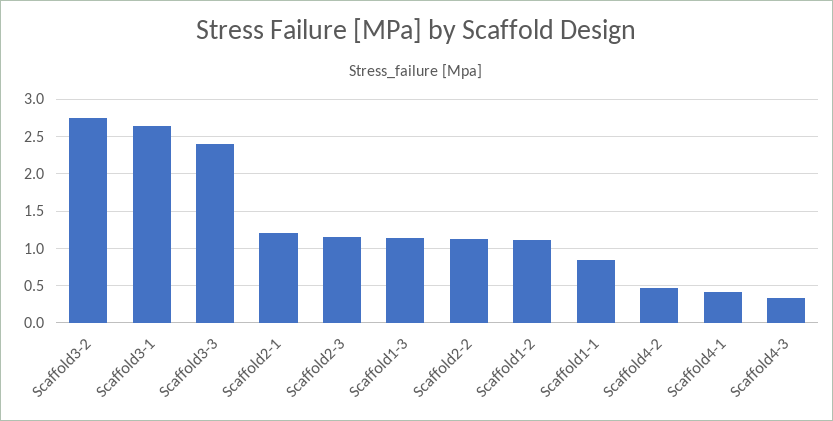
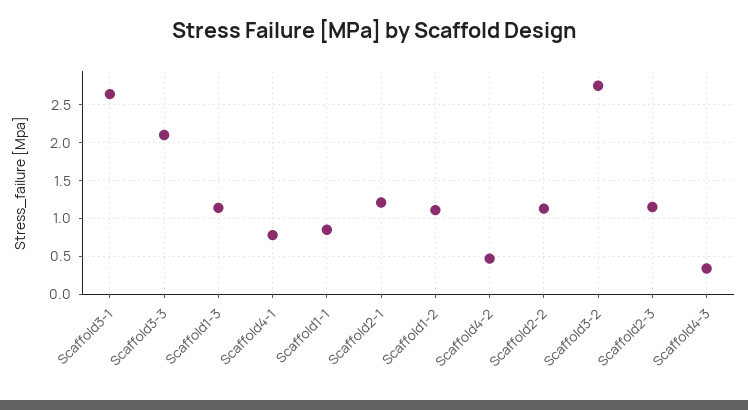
  {
    "Scaffold3-2": 2.8,
    "Scaffold3-1": 2.6,
-   "Scaffold3-3": 2.4,
+   "Scaffold3-3": 2.1,
    "Scaffold2-1": 1.2,
    "Scaffold2-3": 1.2,
    "Scaffold1-3": 1.1,
    "Scaffold2-2": 1.1,
    "Scaffold1-2": 1.1,
    "Scaffold1-1": 0.9,
    "Scaffold4-2": 0.5,
-   "Scaffold4-1": 0.4,
+   "Scaffold4-1": 0.8,
    "Scaffold4-3": 0.3
  }

